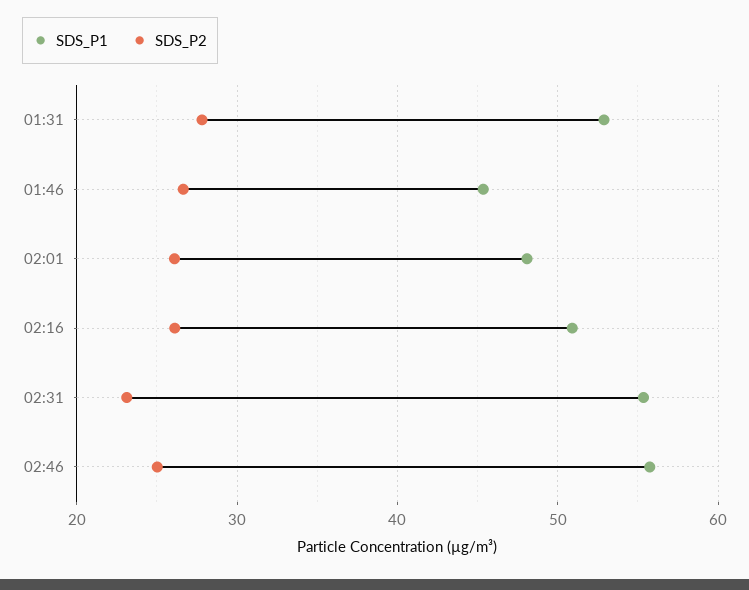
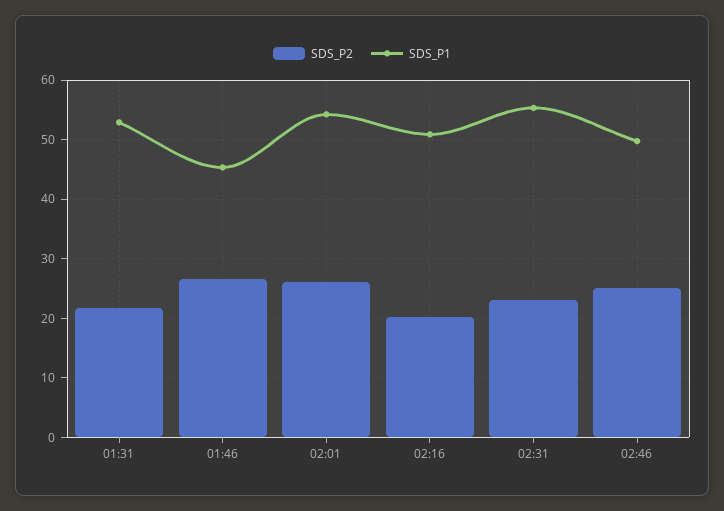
  {
    "SDS_P1": {
      "01:31": 53,
      "01:46": 45,
-     "02:01": 48,
+     "02:01": 54,
      "02:16": 51,
      "02:31": 55,
-     "02:46": 56
+     "02:46": 50
    },
    "SDS_P2": {
-     "01:31": 28,
+     "01:31": 22,
      "01:46": 27,
      "02:01": 26,
-     "02:16": 26,
+     "02:16": 20,
      "02:31": 23,
      "02:46": 25
    }
  }

